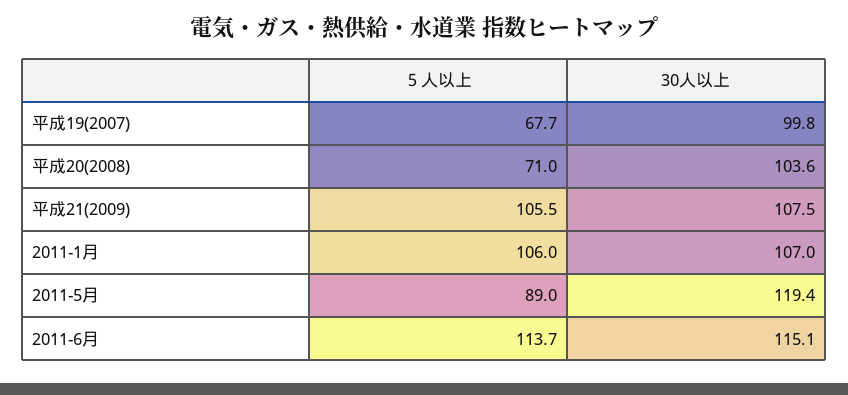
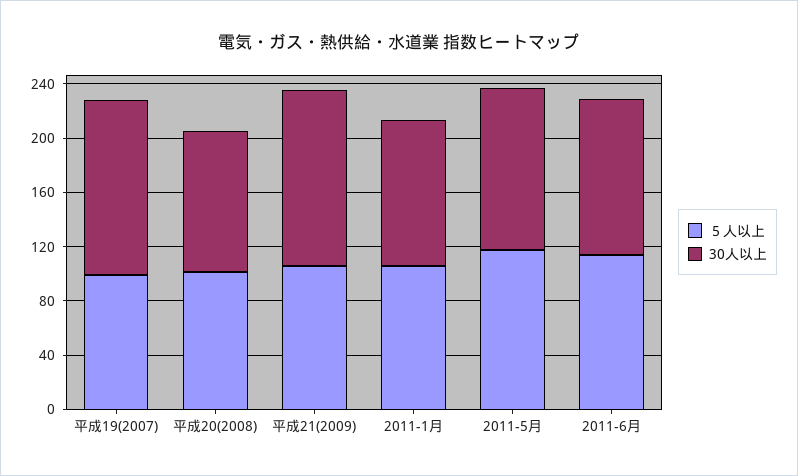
  {
    "５人以上": {
-     "平成19(2007)": 67.7,
+     "平成19(2007)": 100,
-     "平成20(2008)": 71,
+     "平成20(2008)": 100,
      "平成21(2009)": 105.5,
      "2011-1月": 106,
-     "2011-5月": 89,
+     "2011-5月": 120,
      "2011-6月": 113.7
    },
    "30人以上": {
-     "平成19(2007)": 99.8,
+     "平成19(2007)": 130,
      "平成20(2008)": 103.6,
-     "平成21(2009)": 107.5,
+     "平成21(2009)": 130,
      "2011-1月": 107,
      "2011-5月": 119.4,
      "2011-6月": 115.1
    }
  }

